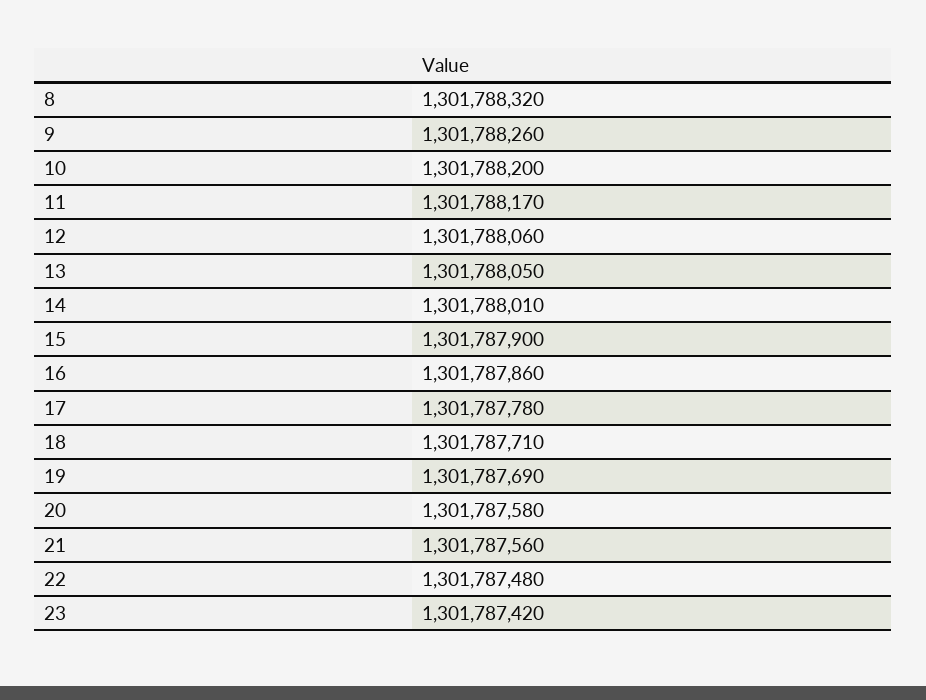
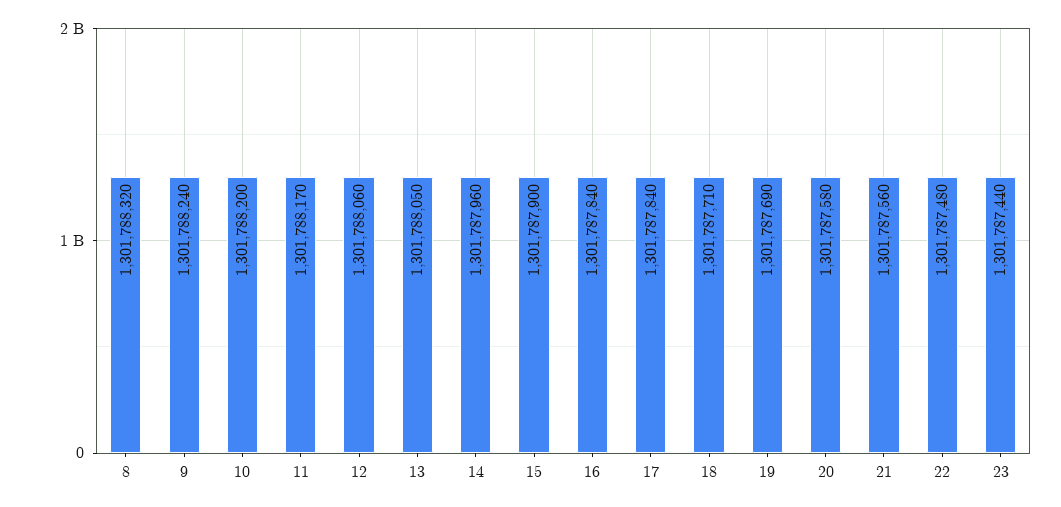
  {
    "8": 1301788320,
-   "9": 1301788260,
+   "9": 1301788240,
    "10": 1301788200,
    "11": 1301788170,
    "12": 1301788060,
    "13": 1301788050,
-   "14": 1301788010,
+   "14": 1301787960,
    "15": 1301787900,
-   "16": 1301787860,
+   "16": 1301787840,
-   "17": 1301787780,
+   "17": 1301787840,
    "18": 1301787710,
    "19": 1301787690,
    "20": 1301787580,
    "21": 1301787560,
    "22": 1301787480,
-   "23": 1301787420
+   "23": 1301787440
  }

